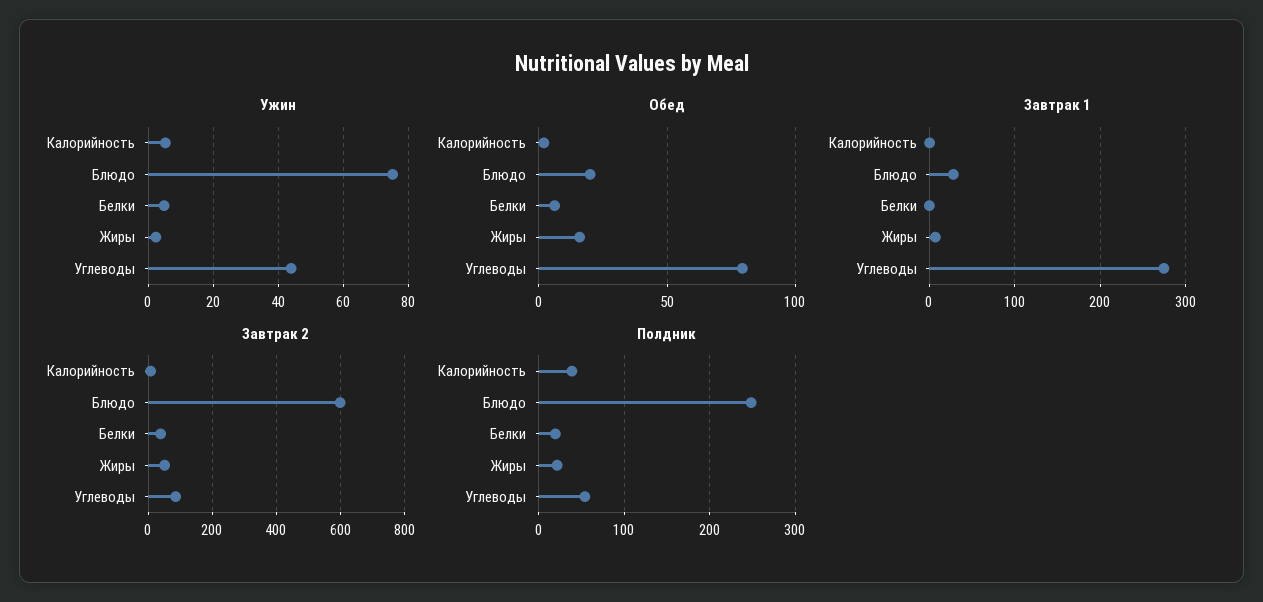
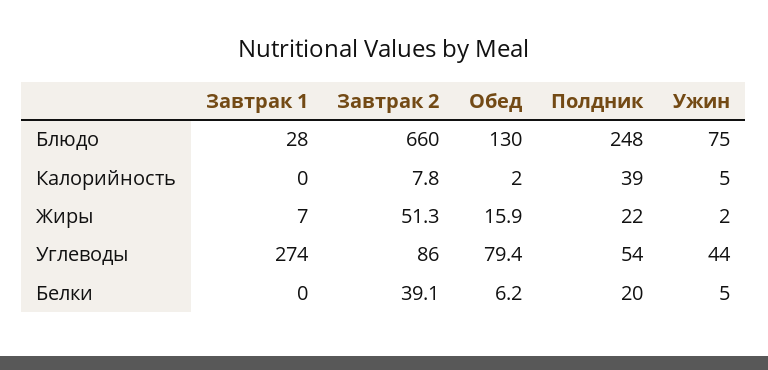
  {
    "Ужин": {
      "Калорийность": 5,
      "Блюдо": 75,
      "Белки": 5,
      "Жиры": 2,
      "Углеводы": 44
    },
    "Обед": {
      "Калорийность": 2,
-     "Блюдо": 20,
+     "Блюдо": 130,
      "Белки": 6.2,
      "Жиры": 15.9,
      "Углеводы": 79.4
    },
    "Завтрак 1": {
      "Калорийность": 0,
      "Блюдо": 28,
      "Белки": 0,
      "Жиры": 7,
      "Углеводы": 274
    },
    "Завтрак 2": {
      "Калорийность": 7.8,
-     "Блюдо": 600,
+     "Блюдо": 660,
      "Белки": 39.1,
      "Жиры": 51.3,
      "Углеводы": 86
    },
    "Полдник": {
      "Калорийность": 39,
      "Блюдо": 248,
      "Белки": 20,
      "Жиры": 22,
      "Углеводы": 54
    }
  }

